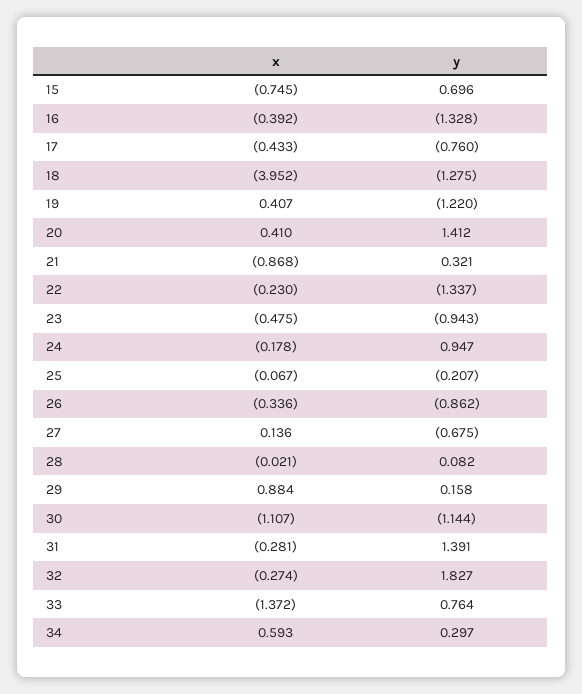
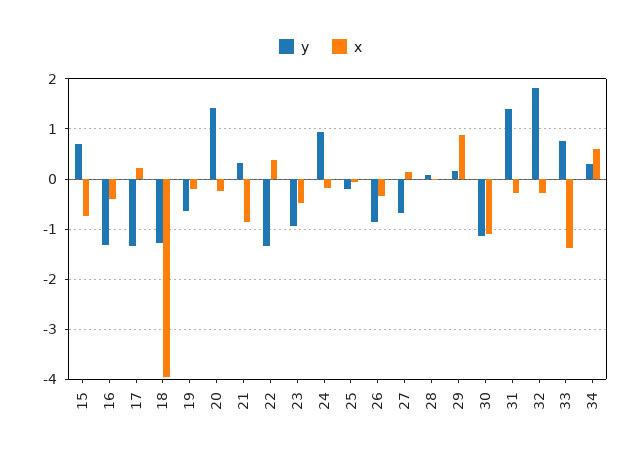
  {
    "x": {
      "15": -0.745,
      "16": -0.392,
-     "17": -0.433,
+     "17": 0.2,
      "18": -3.952,
-     "19": 0.407,
+     "19": -0.2,
-     "20": 0.41,
+     "20": -0.2,
      "21": -0.868,
-     "22": -0.23,
+     "22": 0.4,
      "23": -0.475,
      "24": -0.178,
      "25": -0.067,
      "26": -0.336,
      "27": 0.136,
      "28": -0.021,
      "29": 0.884,
      "30": -1.107,
      "31": -0.281,
      "32": -0.274,
      "33": -1.372,
      "34": 0.593
    },
    "y": {
      "15": 0.696,
      "16": -1.328,
-     "17": -0.76,
+     "17": -1.4,
      "18": -1.275,
-     "19": -1.22,
+     "19": -0.6,
      "20": 1.412,
      "21": 0.321,
      "22": -1.337,
      "23": -0.943,
      "24": 0.947,
      "25": -0.207,
      "26": -0.862,
      "27": -0.675,
      "28": 0.082,
      "29": 0.158,
      "30": -1.144,
      "31": 1.391,
      "32": 1.827,
      "33": 0.764,
      "34": 0.297
    }
  }

